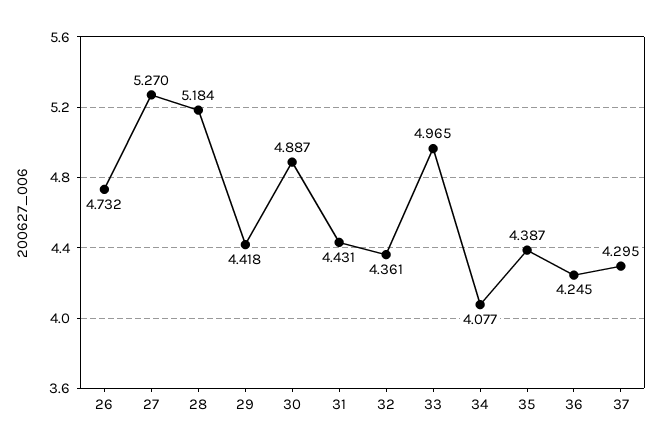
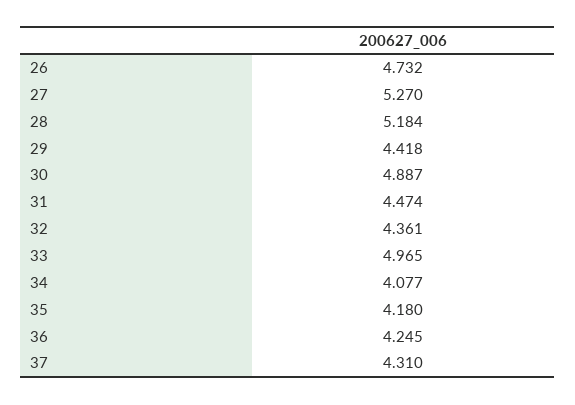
  {
    "26": 4.732,
    "27": 5.27,
    "28": 5.184,
    "29": 4.418,
    "30": 4.887,
-   "31": 4.431,
+   "31": 4.474,
    "32": 4.361,
    "33": 4.965,
    "34": 4.077,
-   "35": 4.387,
+   "35": 4.18,
    "36": 4.245,
-   "37": 4.295
+   "37": 4.31
  }

